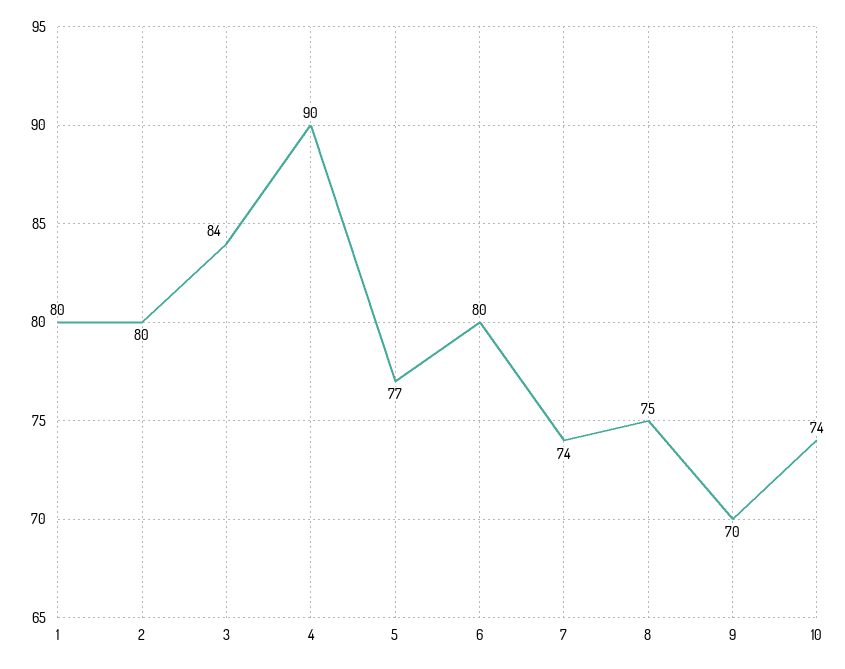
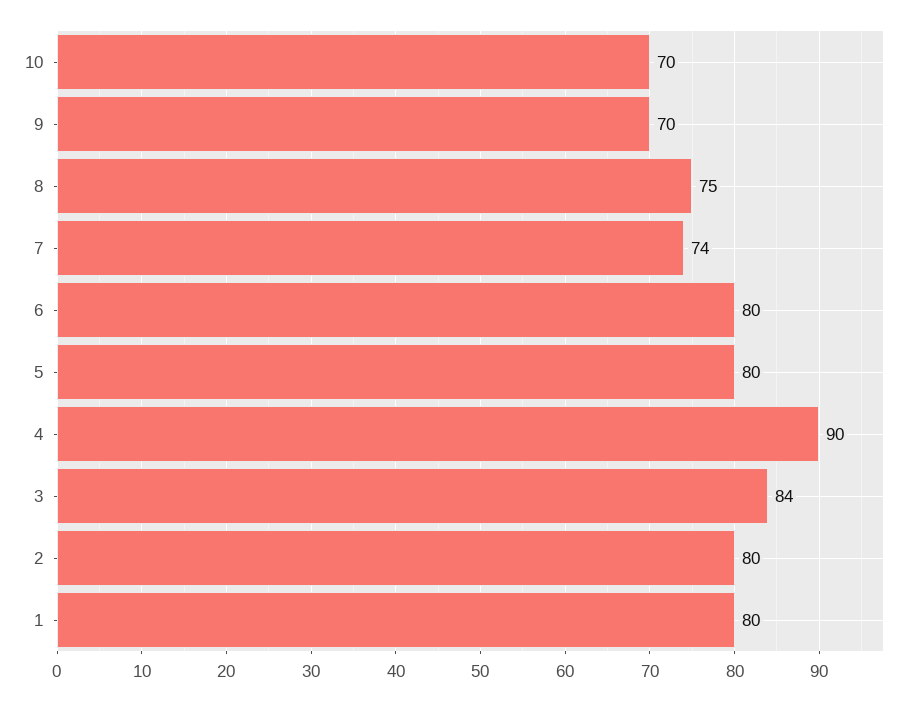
  {
    "1": 80,
    "2": 80,
    "3": 84,
    "4": 90,
-   "5": 77,
+   "5": 80,
    "6": 80,
    "7": 74,
    "8": 75,
    "9": 70,
-   "10": 74
+   "10": 70
  }

